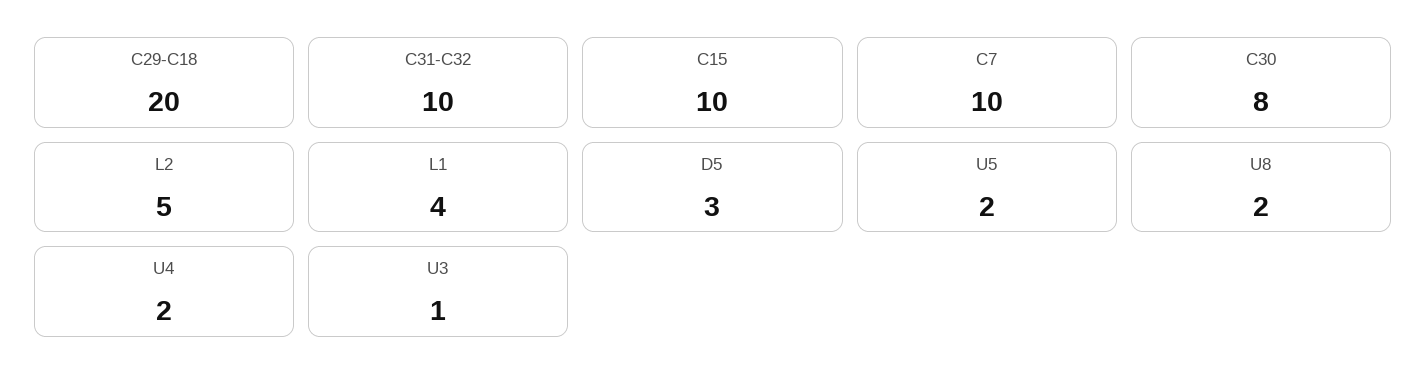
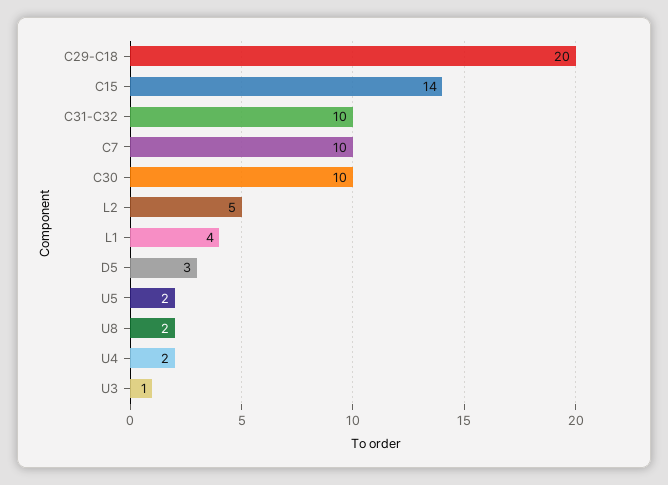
  {
    "C29-C18": 20,
    "C31-C32": 10,
-   "C15": 10,
+   "C15": 14,
    "C7": 10,
-   "C30": 8,
+   "C30": 10,
    "L2": 5,
    "L1": 4,
    "D5": 3,
    "U5": 2,
    "U8": 2,
    "U4": 2,
    "U3": 1
  }

